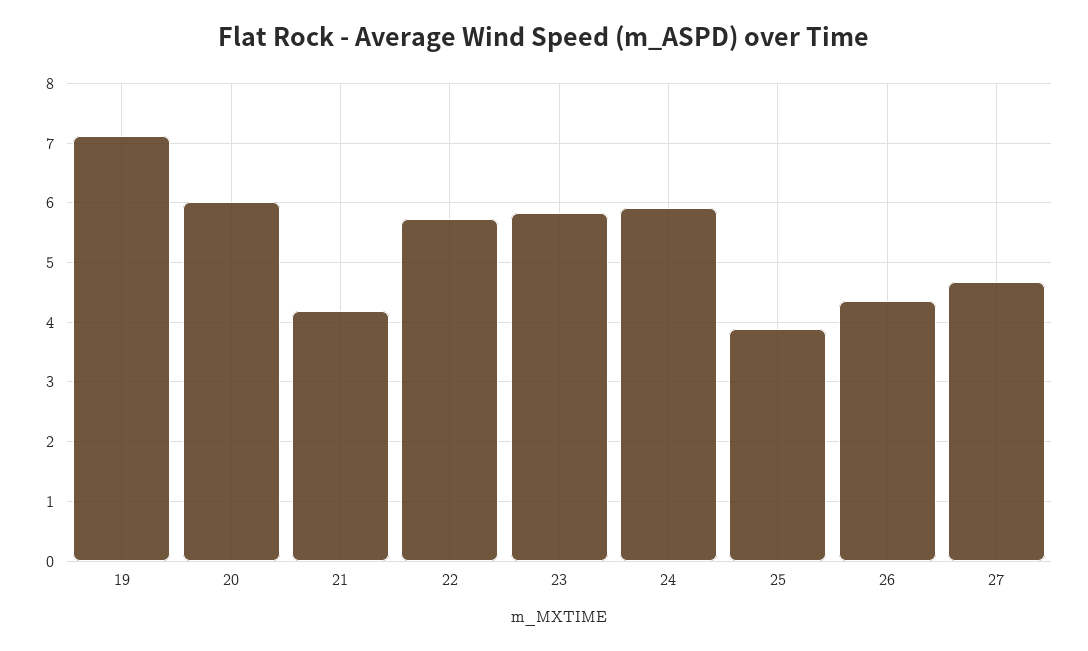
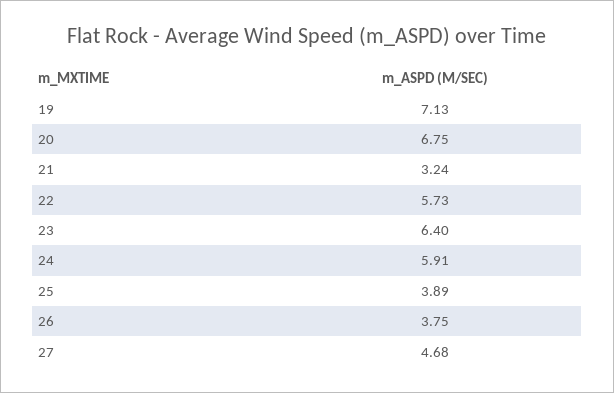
  {
    "19": 7.13,
-   "20": 6,
+   "20": 6.75,
-   "21": 4.2,
+   "21": 3.24,
    "22": 5.73,
-   "23": 5.8,
+   "23": 6.4,
    "24": 5.91,
    "25": 3.89,
-   "26": 4.4,
+   "26": 3.75,
    "27": 4.68
  }

